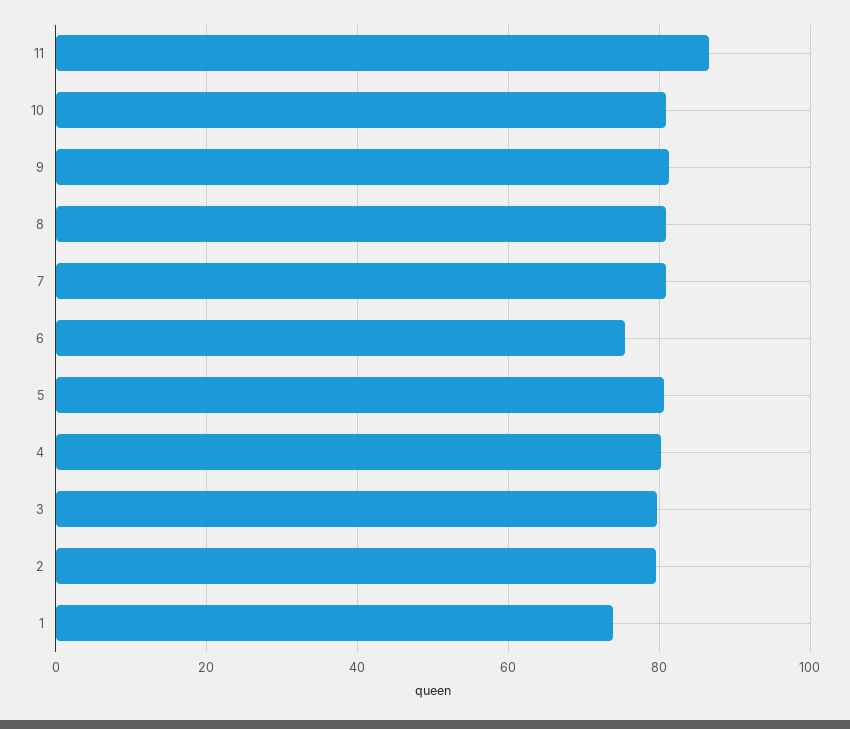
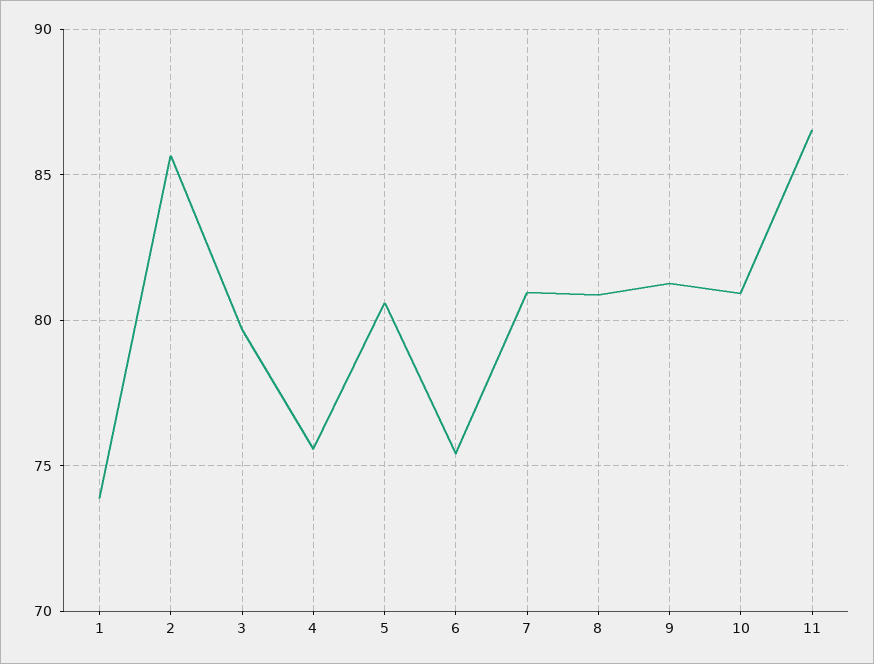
  {
    "11": 86.5,
    "10": 81,
    "9": 81.5,
    "8": 81,
    "7": 81,
    "6": 75.5,
    "5": 80.5,
-   "4": 80,
+   "4": 75.5,
    "3": 79.5,
-   "2": 80,
+   "2": 85.5,
    "1": 74
  }

